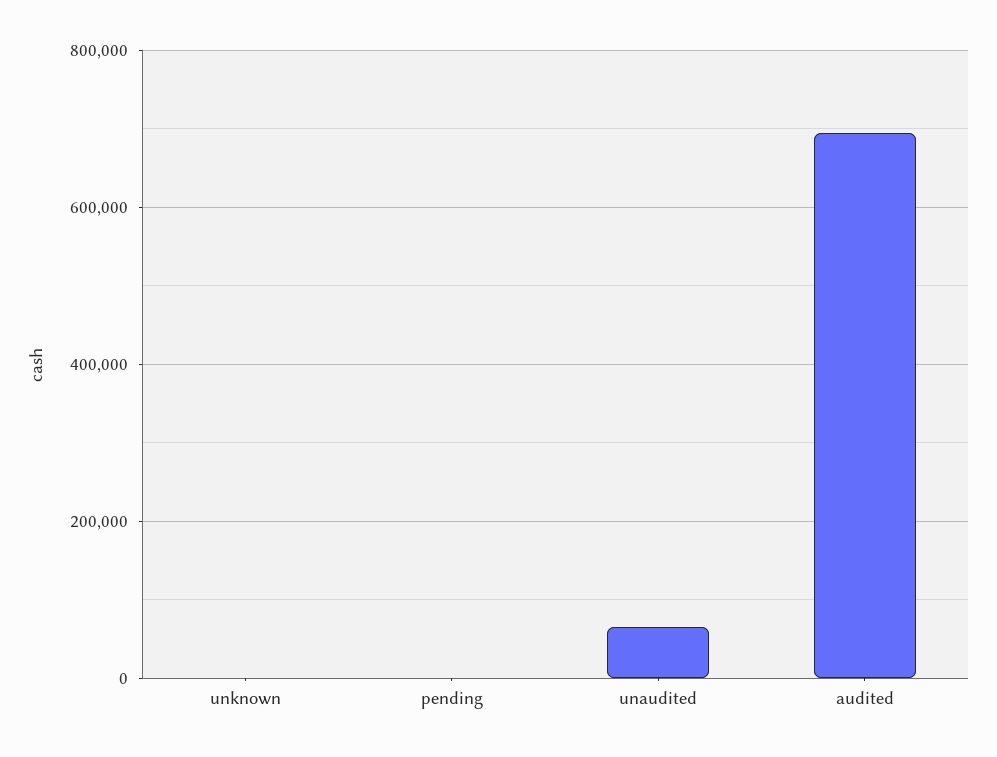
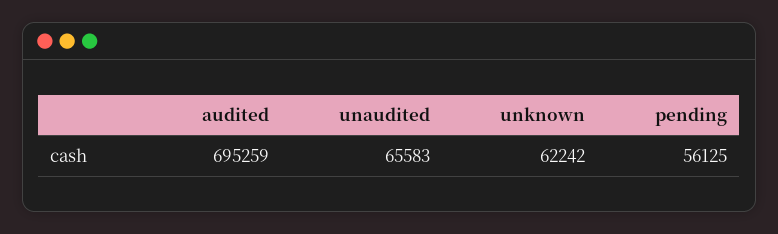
  {
-   "unknown": 0,
+   "unknown": 62242,
-   "pending": 0,
+   "pending": 56125,
    "unaudited": 65583,
    "audited": 695259
  }

